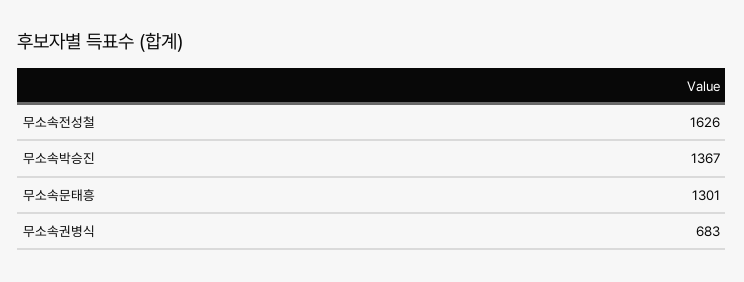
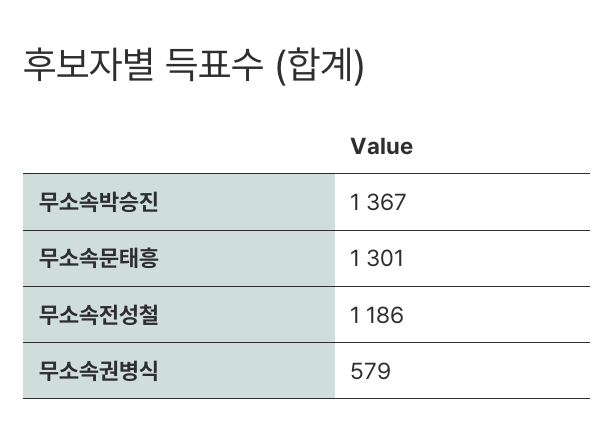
  {
-   "무소속전성철": 1626,
+   "무소속전성철": 1186,
    "무소속박승진": 1367,
    "무소속문태흥": 1301,
-   "무소속권병식": 683
+   "무소속권병식": 579
  }

